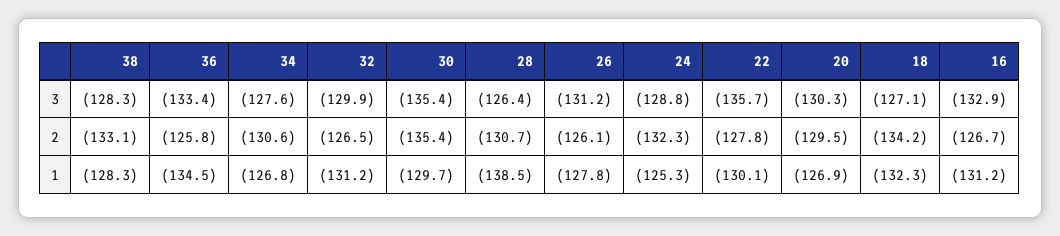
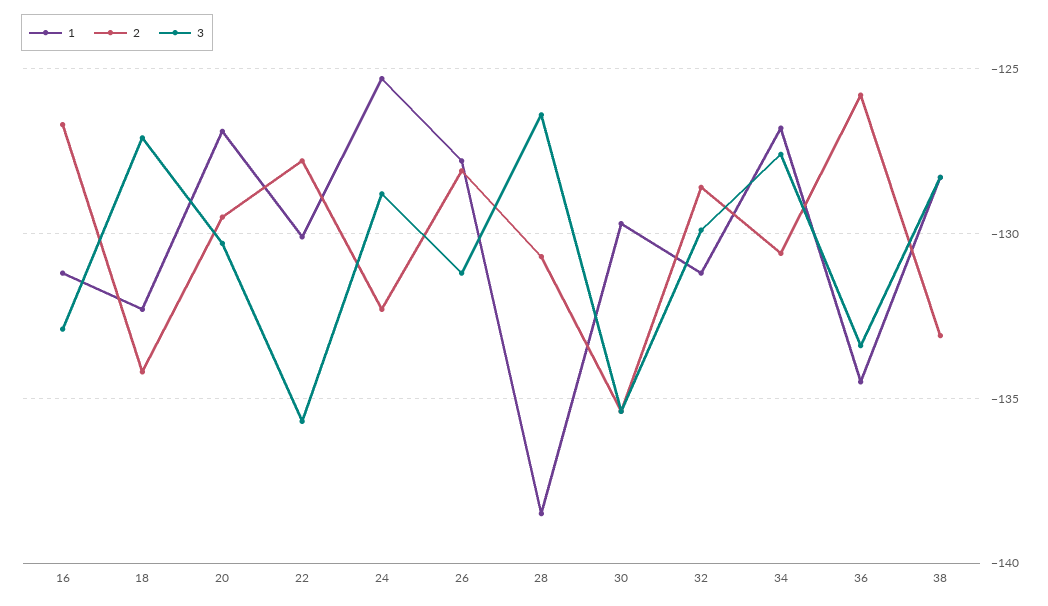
  {
    "3": {
      "38": -128.3,
      "36": -133.4,
      "34": -127.6,
      "32": -129.9,
      "30": -135.4,
      "28": -126.4,
      "26": -131.2,
      "24": -128.8,
      "22": -135.7,
      "20": -130.3,
      "18": -127.1,
      "16": -132.9
    },
    "2": {
      "38": -133.1,
      "36": -125.8,
      "34": -130.6,
-     "32": -126.5,
+     "32": -128.5,
      "30": -135.4,
      "28": -130.7,
-     "26": -126.1,
+     "26": -128,
      "24": -132.3,
      "22": -127.8,
      "20": -129.5,
      "18": -134.2,
      "16": -126.7
    },
    "1": {
      "38": -128.3,
      "36": -134.5,
      "34": -126.8,
      "32": -131.2,
      "30": -129.7,
      "28": -138.5,
      "26": -127.8,
      "24": -125.3,
      "22": -130.1,
      "20": -126.9,
      "18": -132.3,
      "16": -131.2
    }
  }

